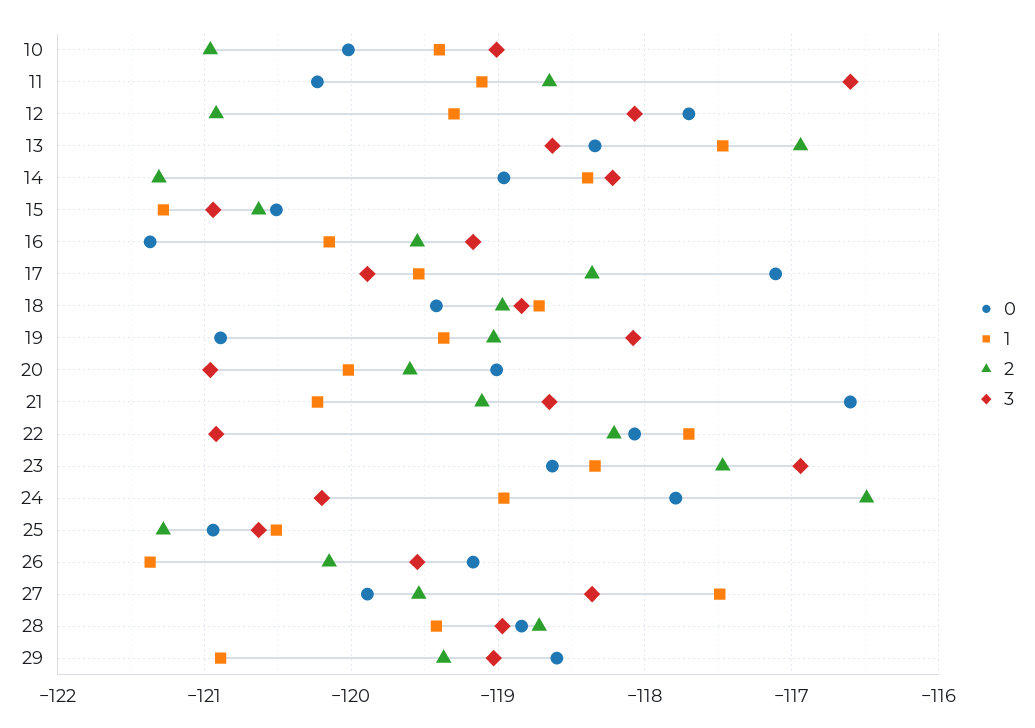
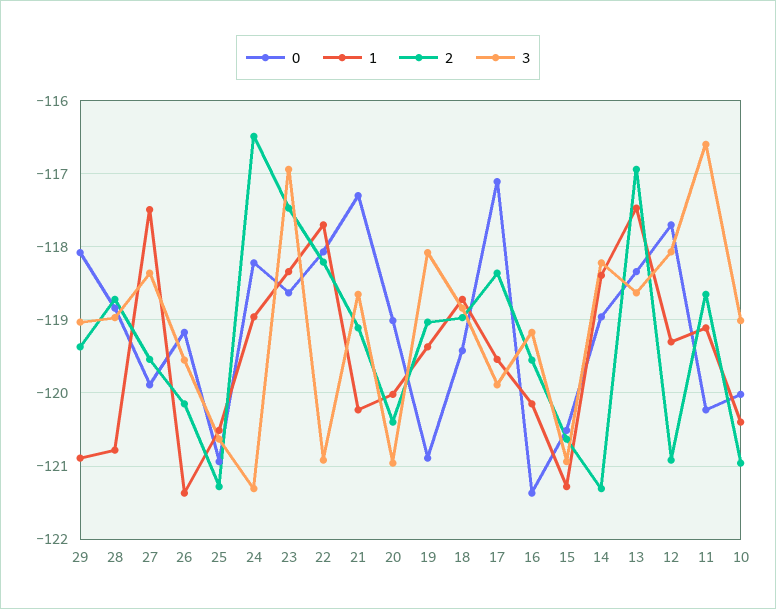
  {
    "0": {
      "10": -120,
      "11": -120.2,
      "12": -117.7,
      "13": -118.3,
      "14": -119,
      "15": -120.5,
      "16": -121.4,
      "17": -117.1,
      "18": -119.4,
      "19": -120.9,
      "20": -119,
-     "21": -116.6,
+     "21": -117.3,
      "22": -118.1,
      "23": -118.6,
-     "24": -117.8,
+     "24": -118.2,
      "25": -120.9,
      "26": -119.2,
      "27": -119.9,
      "28": -118.8,
-     "29": -118.6
+     "29": -118.1
    },
    "1": {
-     "10": -119.4,
+     "10": -120.4,
      "11": -119.1,
      "12": -119.3,
      "13": -117.5,
      "14": -118.4,
      "15": -121.3,
      "16": -120.2,
      "17": -119.5,
      "18": -118.7,
      "19": -119.4,
      "20": -120,
      "21": -120.2,
      "22": -117.7,
      "23": -118.3,
      "24": -119,
      "25": -120.5,
      "26": -121.4,
      "27": -117.5,
-     "28": -119.4,
+     "28": -120.8,
      "29": -120.9
    },
    "2": {
      "10": -121,
      "11": -118.7,
      "12": -120.9,
      "13": -116.9,
      "14": -121.3,
      "15": -120.6,
      "16": -119.6,
      "17": -118.4,
      "18": -119,
      "19": -119,
-     "20": -119.6,
+     "20": -120.4,
      "21": -119.1,
      "22": -118.2,
      "23": -117.5,
      "24": -116.5,
      "25": -121.3,
      "26": -120.2,
      "27": -119.5,
      "28": -118.7,
      "29": -119.4
    },
    "3": {
      "10": -119,
      "11": -116.6,
      "12": -118.1,
      "13": -118.6,
      "14": -118.2,
      "15": -120.9,
      "16": -119.2,
      "17": -119.9,
      "18": -118.8,
      "19": -118.1,
      "20": -121,
      "21": -118.7,
      "22": -120.9,
      "23": -116.9,
-     "24": -120.2,
+     "24": -121.3,
      "25": -120.6,
      "26": -119.6,
      "27": -118.4,
      "28": -119,
      "29": -119
    }
  }

